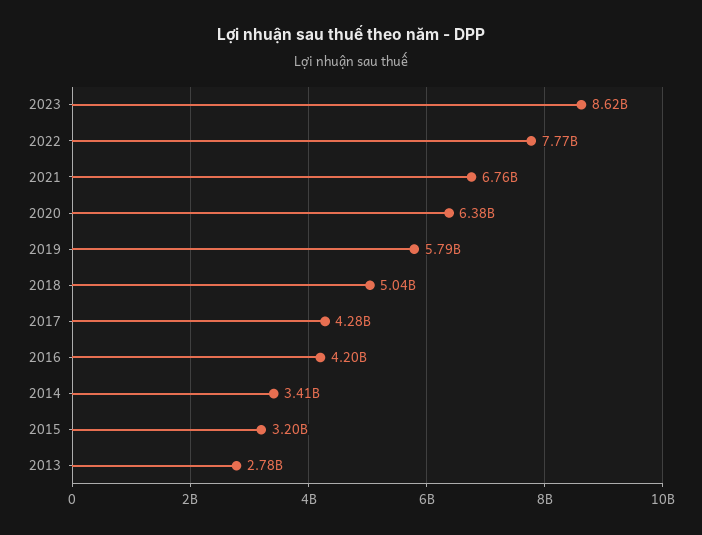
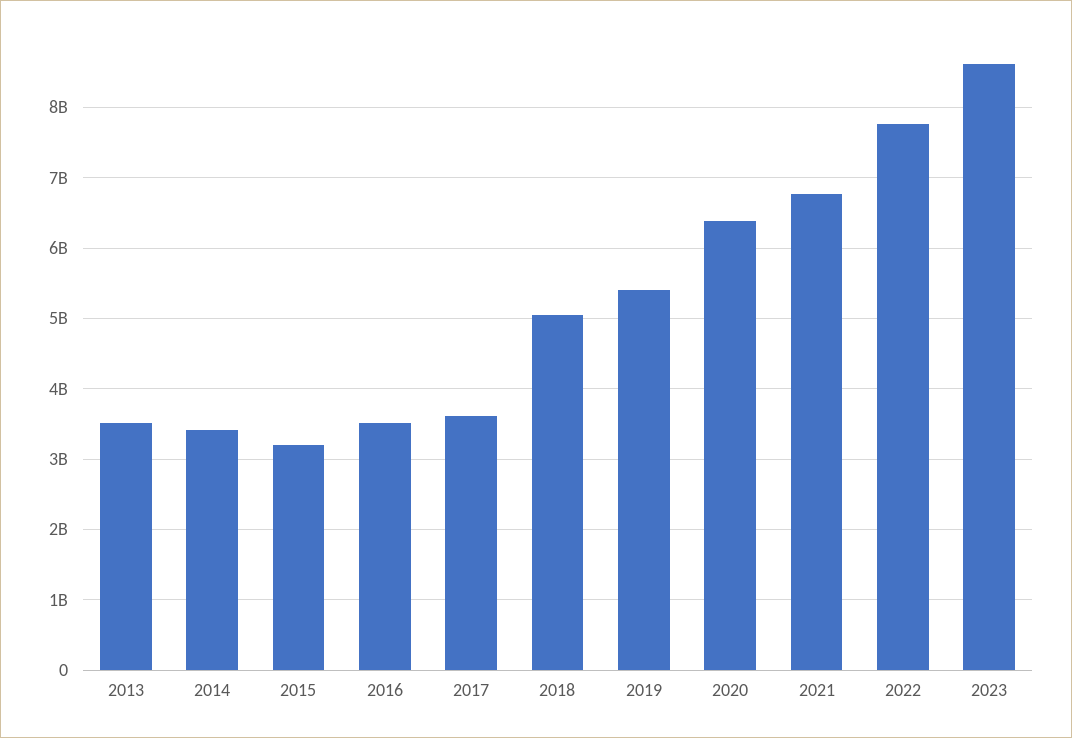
  {
    "2023": 8620000000,
    "2022": 7770000000,
    "2021": 6760000000,
    "2020": 6380000000,
-   "2019": 5790000000,
+   "2019": 5400000000,
    "2018": 5040000000,
-   "2017": 4280000000,
+   "2017": 3600000000,
-   "2016": 4200000000,
+   "2016": 3500000000,
    "2014": 3410000000,
    "2015": 3200000000,
-   "2013": 2780000000
+   "2013": 3500000000
  }

